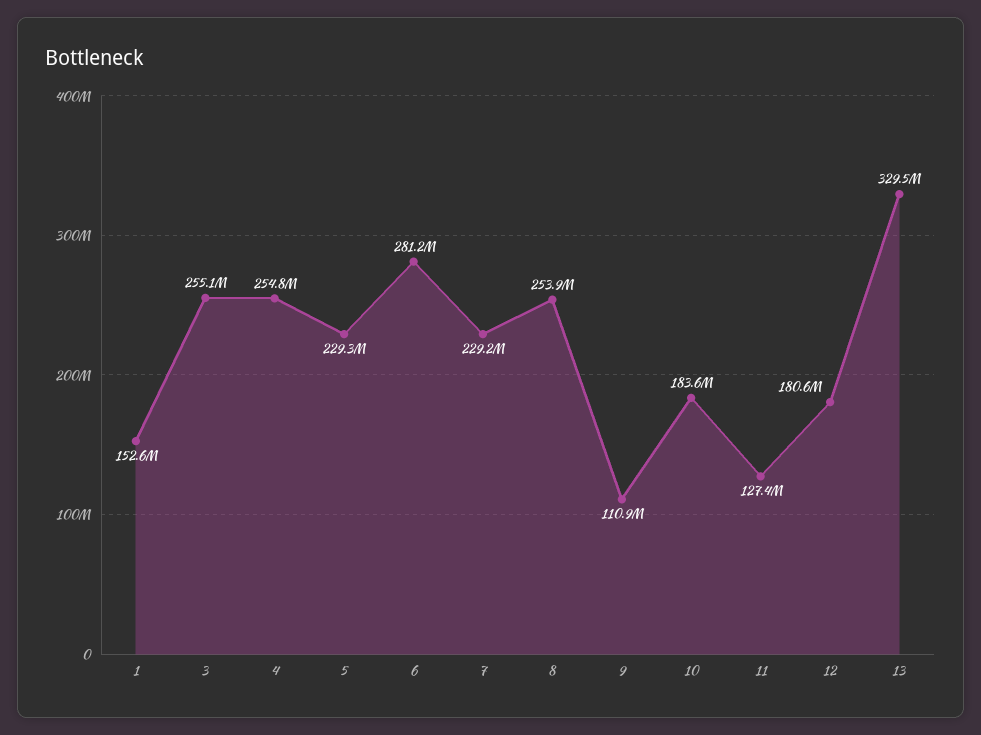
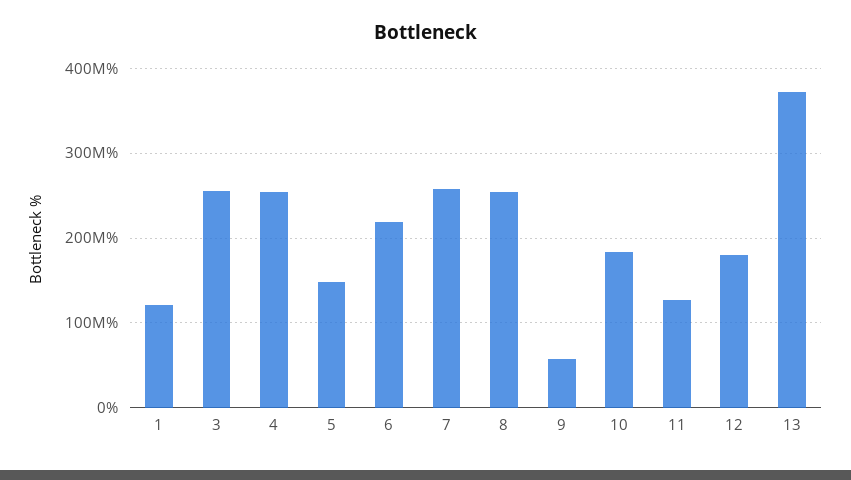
  {
-   "1": 152600000,
+   "1": 120000000,
    "3": 255100000,
    "4": 254800000,
-   "5": 229300000,
+   "5": 150000000,
-   "6": 281200000,
+   "6": 220000000,
-   "7": 229200000,
+   "7": 260000000,
    "8": 253900000,
-   "9": 110900000,
+   "9": 60000000,
    "10": 183600000,
    "11": 127400000,
    "12": 180600000,
-   "13": 329500000
+   "13": 370000000
  }

